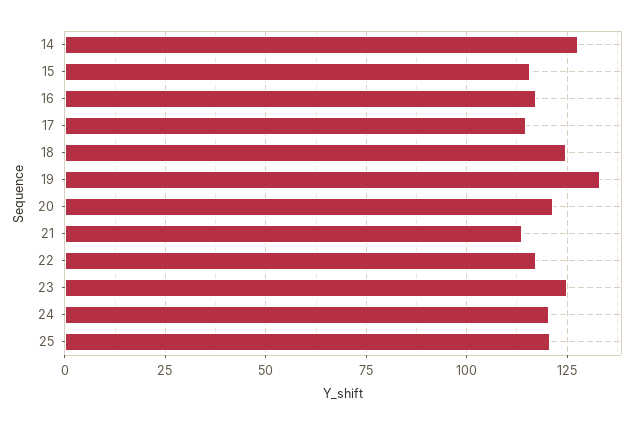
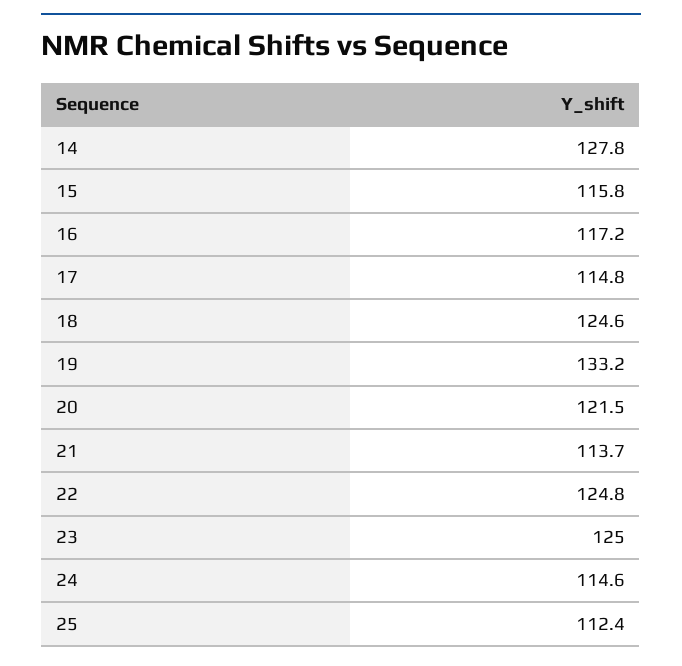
  {
    "14": 127.8,
    "15": 115.8,
    "16": 117.2,
    "17": 114.8,
    "18": 124.6,
    "19": 133.2,
    "20": 121.5,
    "21": 113.7,
-   "22": 117.5,
+   "22": 124.8,
    "23": 125,
-   "24": 120,
+   "24": 114.6,
-   "25": 120
+   "25": 112.4
  }

